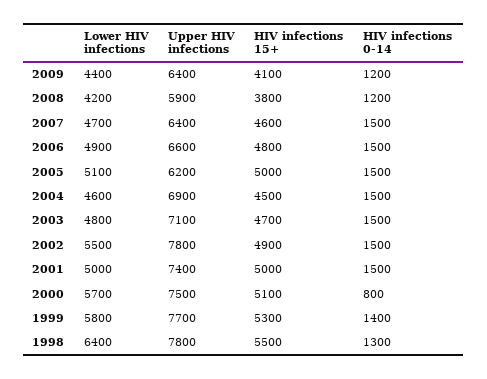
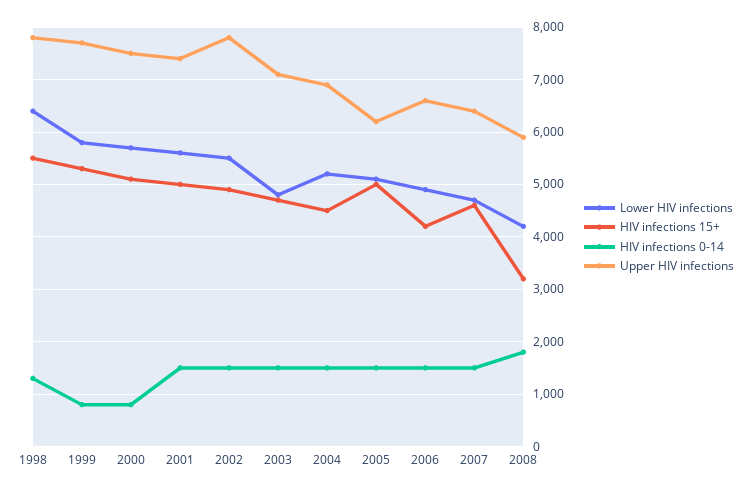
  {
    "Lower HIV infections": {
-     "2009": 4400,
      "2008": 4200,
      "2007": 4700,
      "2006": 4900,
      "2005": 5100,
-     "2004": 4600,
+     "2004": 5200,
      "2003": 4800,
      "2002": 5500,
-     "2001": 5000,
+     "2001": 5600,
      "2000": 5700,
      "1999": 5800,
      "1998": 6400
    },
    "Upper HIV infections": {
-     "2009": 6400,
      "2008": 5900,
      "2007": 6400,
      "2006": 6600,
      "2005": 6200,
      "2004": 6900,
      "2003": 7100,
      "2002": 7800,
      "2001": 7400,
      "2000": 7500,
      "1999": 7700,
      "1998": 7800
    },
    "HIV infections 15+": {
-     "2009": 4100,
-     "2008": 3800,
+     "2008": 3200,
      "2007": 4600,
-     "2006": 4800,
+     "2006": 4200,
      "2005": 5000,
      "2004": 4500,
      "2003": 4700,
      "2002": 4900,
      "2001": 5000,
      "2000": 5100,
      "1999": 5300,
      "1998": 5500
    },
    "HIV infections 0-14": {
-     "2009": 1200,
-     "2008": 1200,
+     "2008": 1800,
      "2007": 1500,
      "2006": 1500,
      "2005": 1500,
      "2004": 1500,
      "2003": 1500,
      "2002": 1500,
      "2001": 1500,
      "2000": 800,
-     "1999": 1400,
+     "1999": 800,
      "1998": 1300
    }
  }

